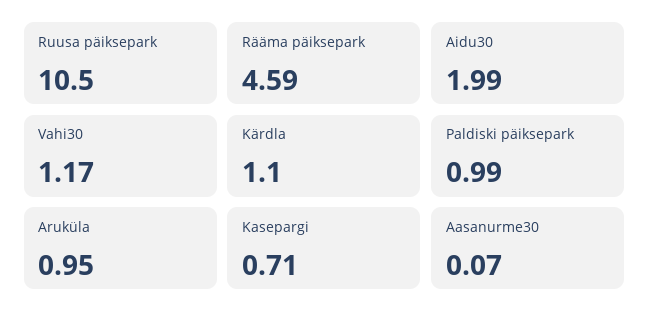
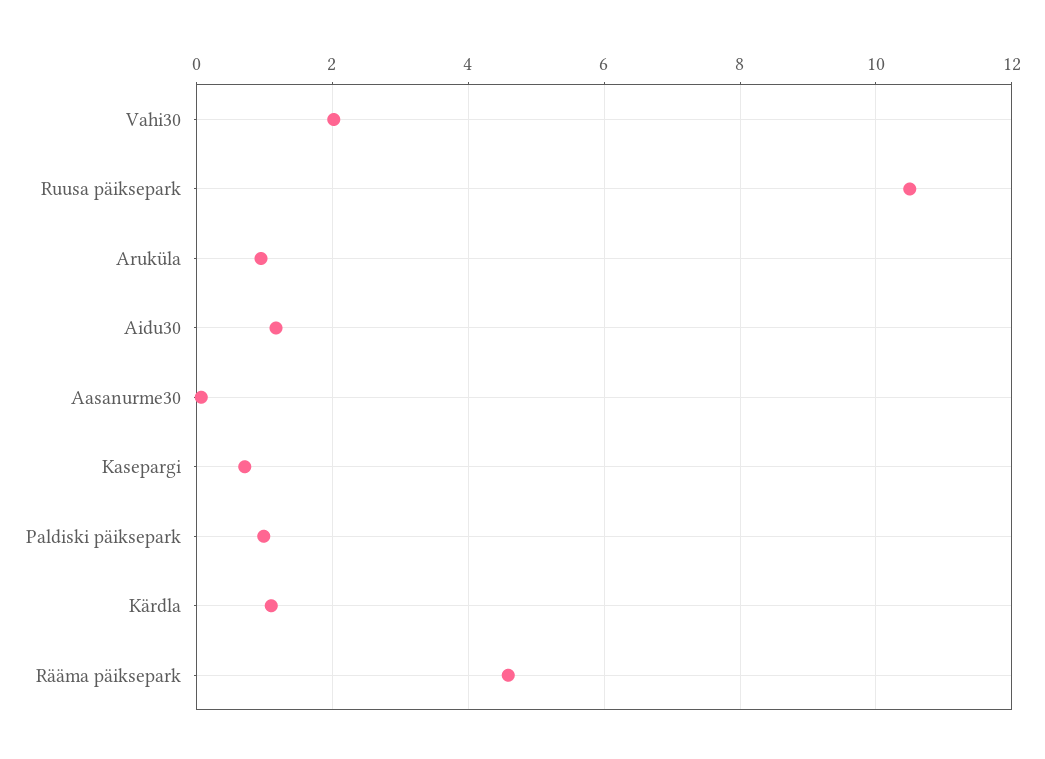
  {
    "Ruusa päiksepark": 10.5,
    "Rääma päiksepark": 4.59,
-   "Aidu30": 1.99,
+   "Aidu30": 1.2,
-   "Vahi30": 1.17,
+   "Vahi30": 2,
    "Kärdla": 1.1,
    "Paldiski päiksepark": 0.99,
    "Aruküla": 0.95,
    "Kasepargi": 0.71,
    "Aasanurme30": 0.07
  }

